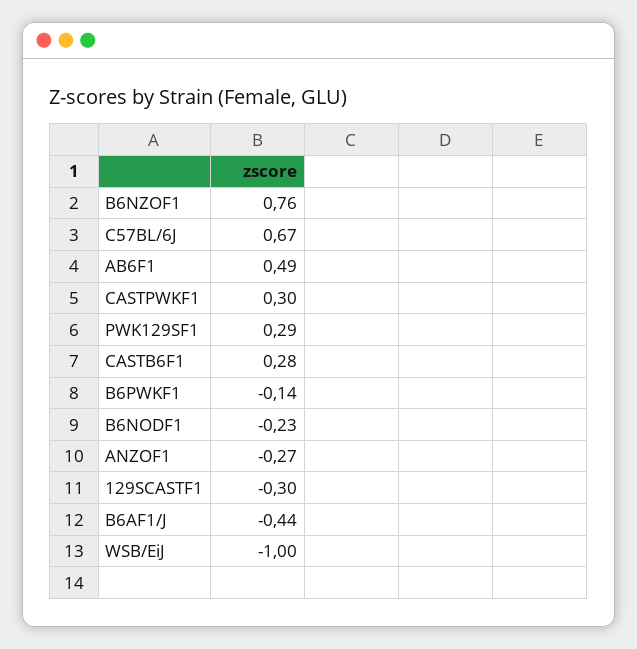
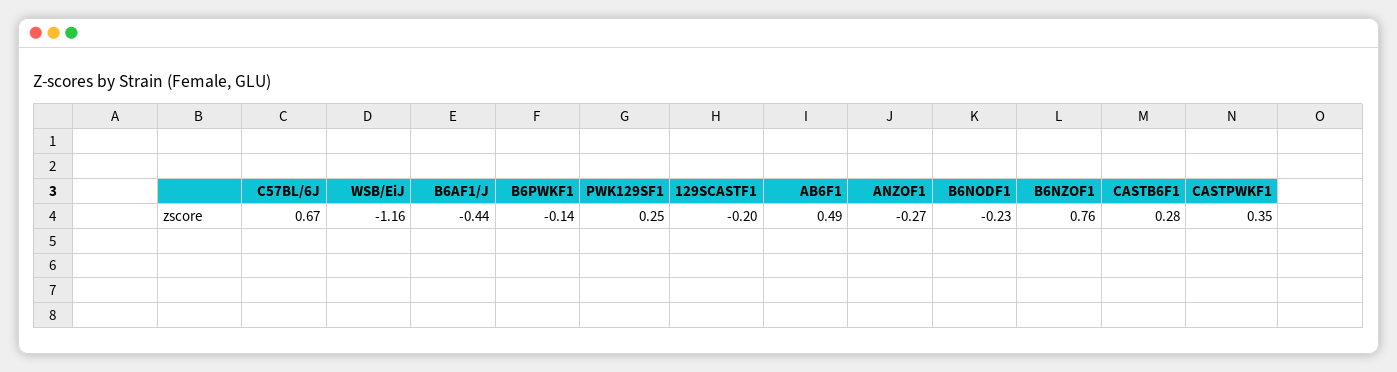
  {
    "B6NZOF1": 0.76,
    "C57BL/6J": 0.67,
    "AB6F1": 0.49,
-   "CASTPWKF1": 0.3,
+   "CASTPWKF1": 0.35,
-   "PWK129SF1": 0.29,
+   "PWK129SF1": 0.25,
    "CASTB6F1": 0.28,
    "B6PWKF1": -0.14,
    "B6NODF1": -0.23,
    "ANZOF1": -0.27,
-   "129SCASTF1": -0.3,
+   "129SCASTF1": -0.2,
    "B6AF1/J": -0.44,
-   "WSB/EiJ": -1
+   "WSB/EiJ": -1.16
  }

